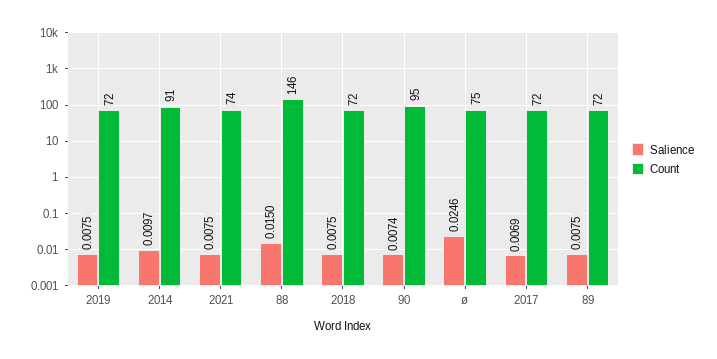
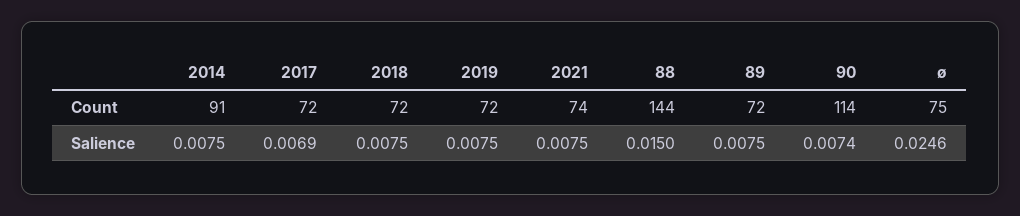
  {
    "Salience": {
      "2019": 0.0075,
-     "2014": 0.0097,
+     "2014": 0.0075,
      "2021": 0.0075,
      "88": 0.015,
      "2018": 0.0075,
      "90": 0.0074,
      "ø": 0.0246,
      "2017": 0.0069,
      "89": 0.0075
    },
    "Count": {
      "2019": 72,
      "2014": 91,
      "2021": 74,
-     "88": 146,
+     "88": 144,
      "2018": 72,
-     "90": 95,
+     "90": 114,
      "ø": 75,
      "2017": 72,
      "89": 72
    }
  }

